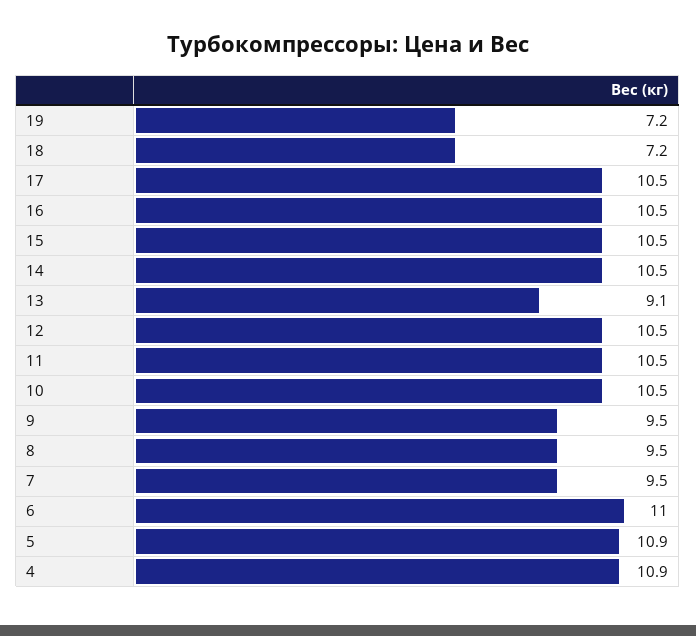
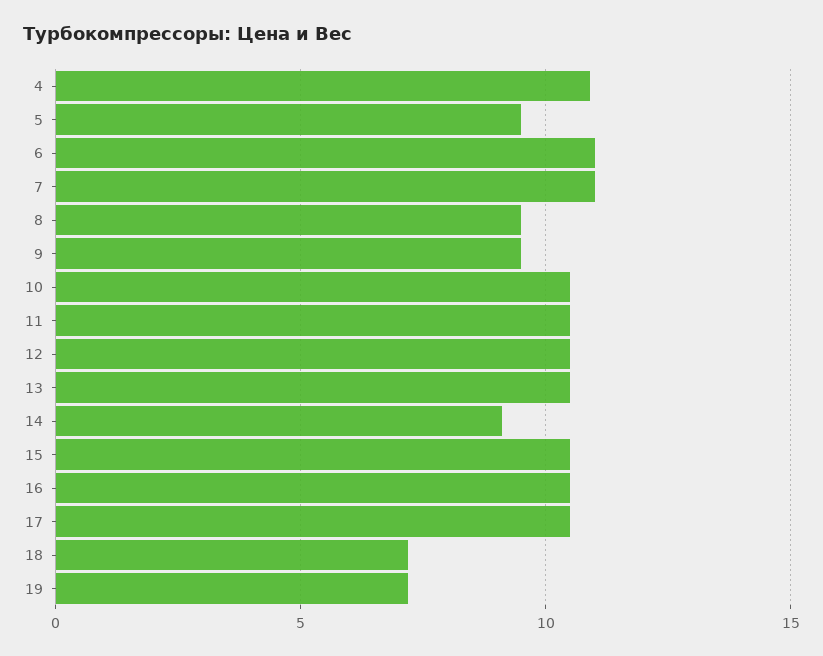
  {
    "19": 7.2,
    "18": 7.2,
    "17": 10.5,
    "16": 10.5,
    "15": 10.5,
-   "14": 10.5,
+   "14": 9,
-   "13": 9.1,
+   "13": 10.5,
    "12": 10.5,
    "11": 10.5,
    "10": 10.5,
    "9": 9.5,
    "8": 9.5,
-   "7": 9.5,
+   "7": 11,
    "6": 11,
-   "5": 10.9,
+   "5": 9.5,
    "4": 10.9
  }

